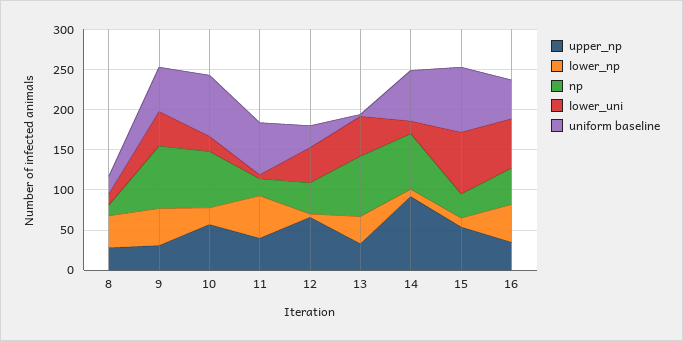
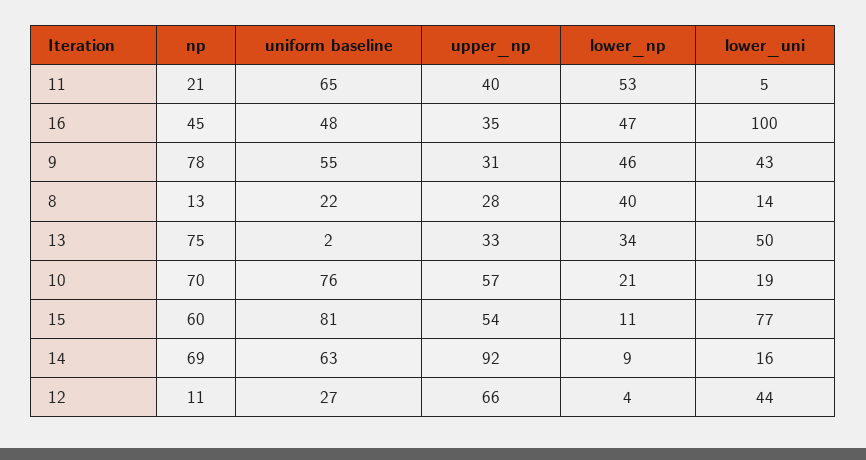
  {
    "upper_np": {
      "8": 28,
      "9": 31,
      "10": 57,
      "11": 40,
      "12": 66,
      "13": 33,
      "14": 92,
      "15": 54,
      "16": 35
    },
    "lower_np": {
      "8": 40,
      "9": 46,
      "10": 21,
      "11": 53,
      "12": 4,
      "13": 34,
      "14": 9,
      "15": 11,
      "16": 47
    },
    "np": {
      "8": 13,
      "9": 78,
      "10": 70,
      "11": 21,
-     "12": 40,
+     "12": 11,
      "13": 75,
      "14": 69,
-     "15": 30,
+     "15": 60,
      "16": 45
    },
    "lower_uni": {
      "8": 14,
      "9": 43,
      "10": 19,
      "11": 5,
      "12": 44,
      "13": 50,
      "14": 16,
      "15": 77,
-     "16": 60
+     "16": 100
    },
    "uniform baseline": {
      "8": 22,
      "9": 55,
      "10": 76,
      "11": 65,
      "12": 27,
      "13": 2,
      "14": 63,
      "15": 81,
      "16": 48
    }
  }

